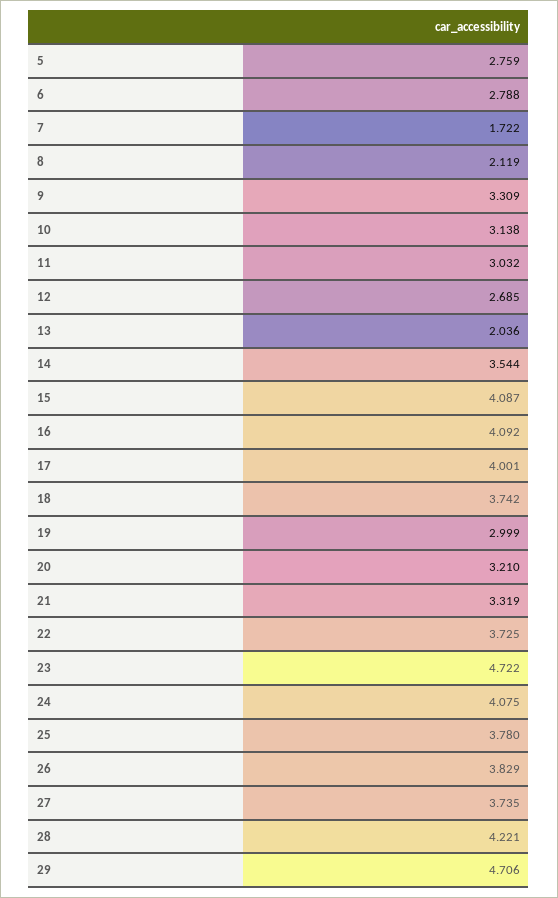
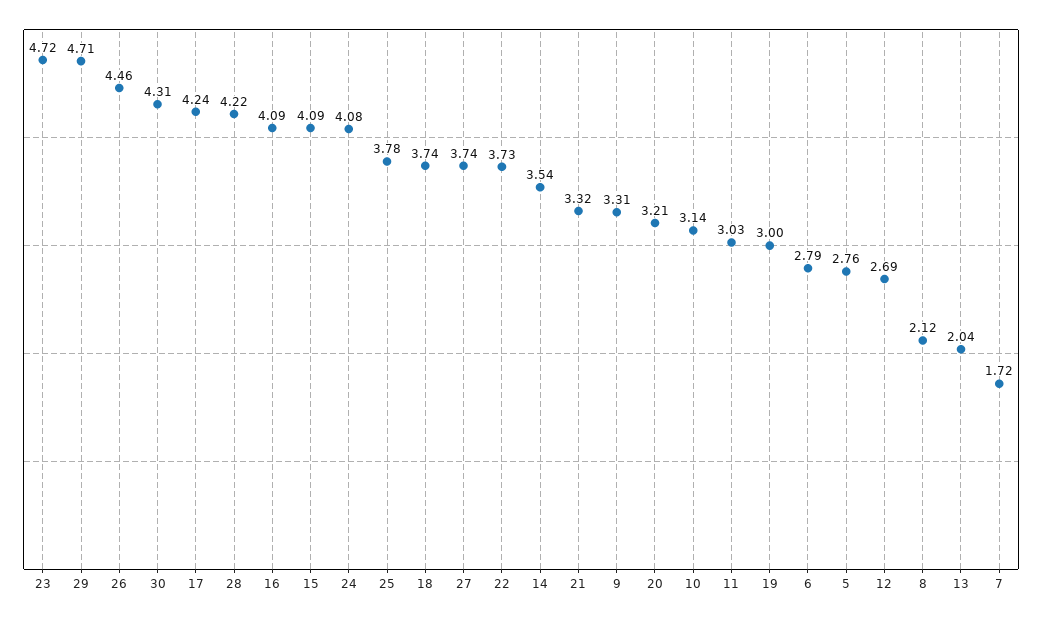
  {
    "5": 2.759,
    "6": 2.788,
    "7": 1.722,
    "8": 2.119,
    "9": 3.309,
    "10": 3.138,
    "11": 3.032,
    "12": 2.685,
    "13": 2.036,
    "14": 3.544,
    "15": 4.087,
    "16": 4.092,
-   "17": 4.001,
+   "17": 4.24,
    "18": 3.742,
    "19": 2.999,
    "20": 3.21,
    "21": 3.319,
    "22": 3.725,
    "23": 4.722,
    "24": 4.075,
    "25": 3.78,
-   "26": 3.829,
+   "26": 4.46,
    "27": 3.735,
    "28": 4.221,
-   "29": 4.706
+   "29": 4.706,
+   "30": 4.31
  }

